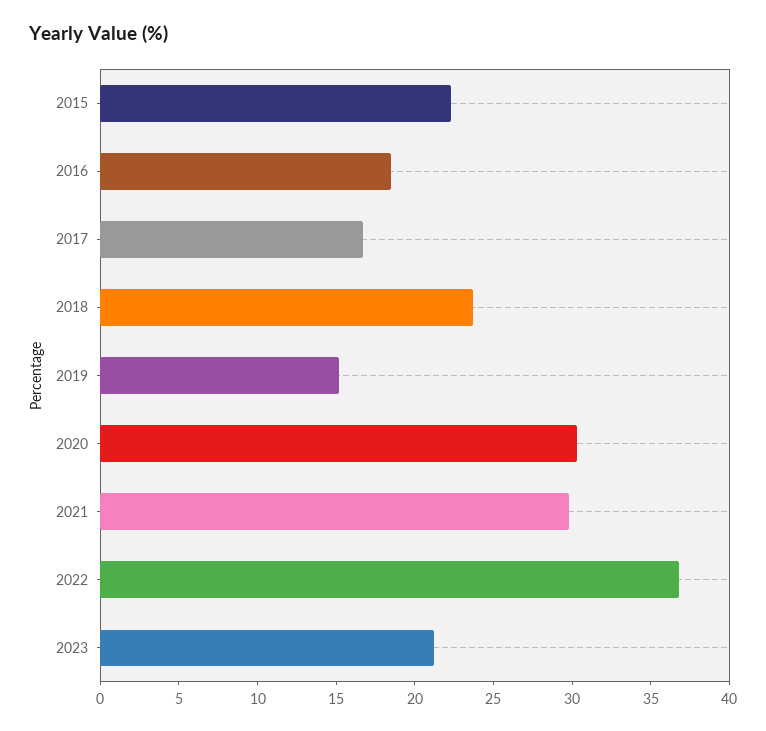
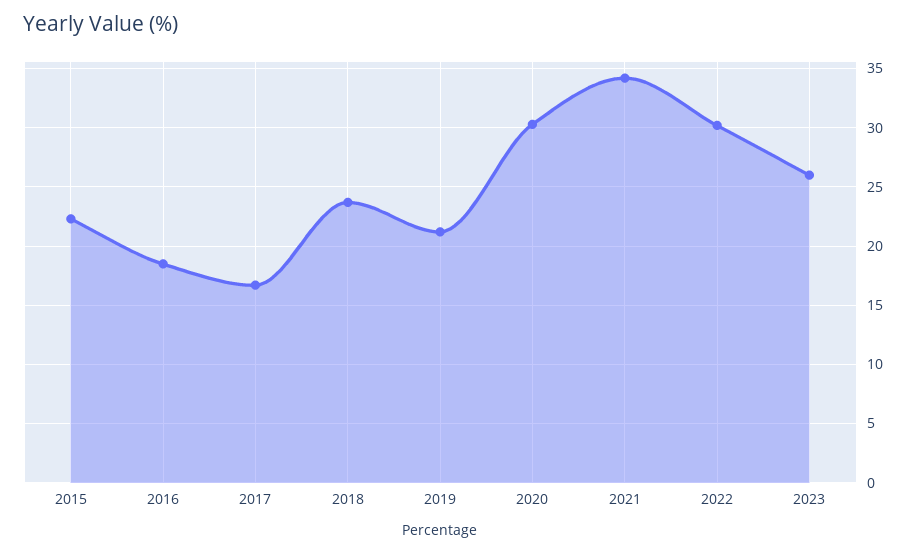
  {
    "2015": 22,
    "2016": 19,
    "2017": 17,
    "2018": 24,
-   "2019": 15,
+   "2019": 21,
    "2020": 30,
-   "2021": 30,
+   "2021": 34,
-   "2022": 37,
+   "2022": 30,
-   "2023": 21
+   "2023": 26
  }

